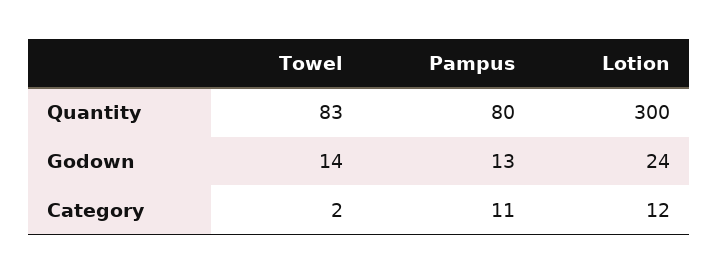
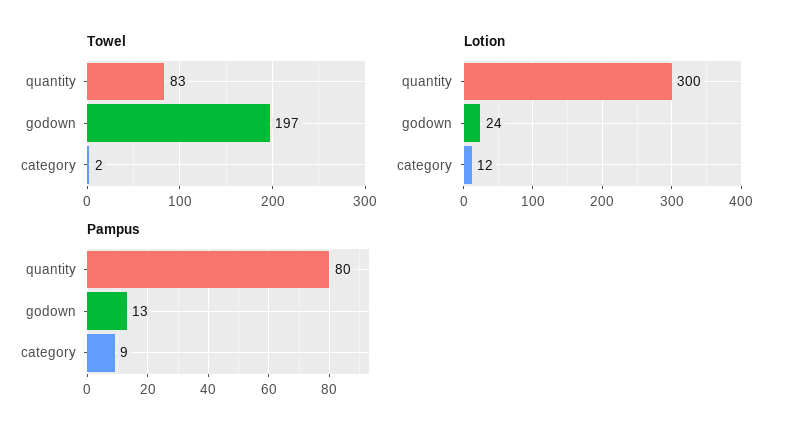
  {
    "Towel": {
      "Quantity": 83,
-     "Godown": 14,
+     "Godown": 197,
      "Category": 2
    },
    "Pampus": {
      "Quantity": 80,
      "Godown": 13,
-     "Category": 11
+     "Category": 9
    },
    "Lotion": {
      "Quantity": 300,
      "Godown": 24,
      "Category": 12
    }
  }

